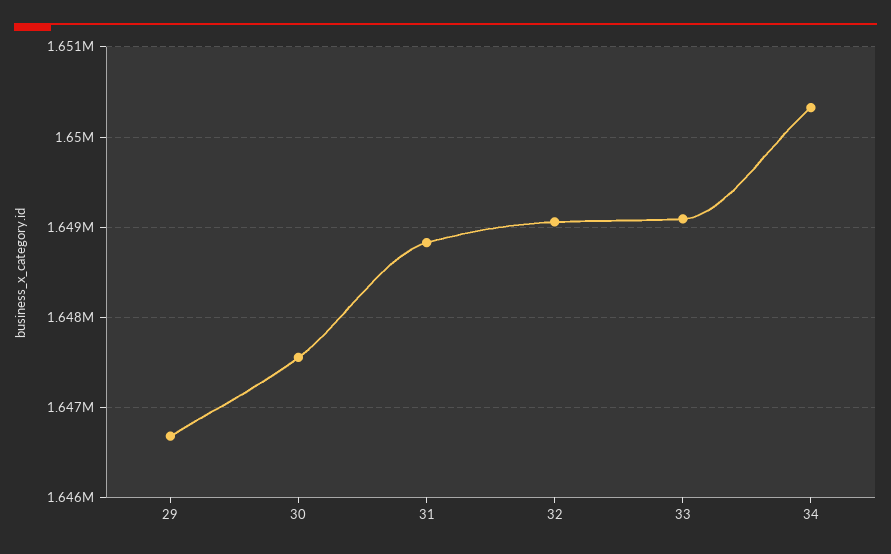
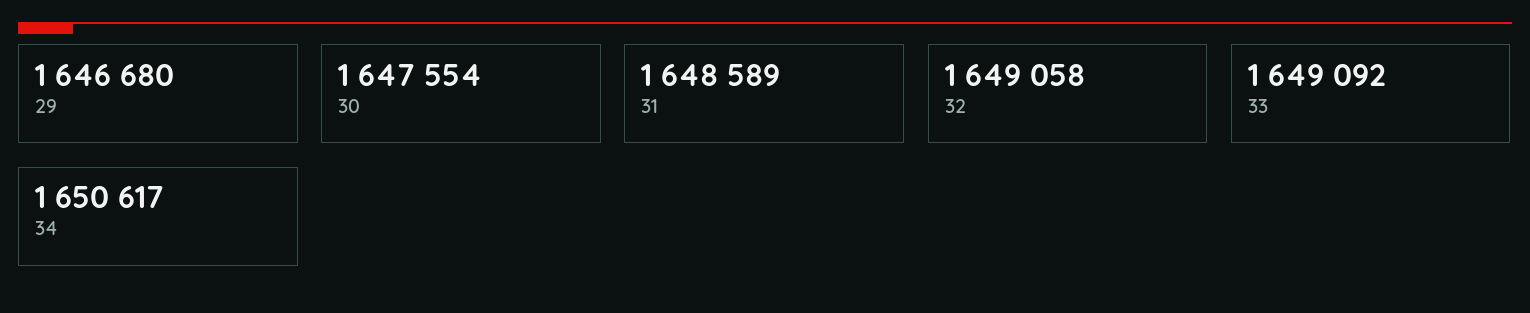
  {
    "29": 1646680,
    "30": 1647554,
-   "31": 1648800,
+   "31": 1648589,
    "32": 1649058,
    "33": 1649092,
-   "34": 1650300
+   "34": 1650617
  }

